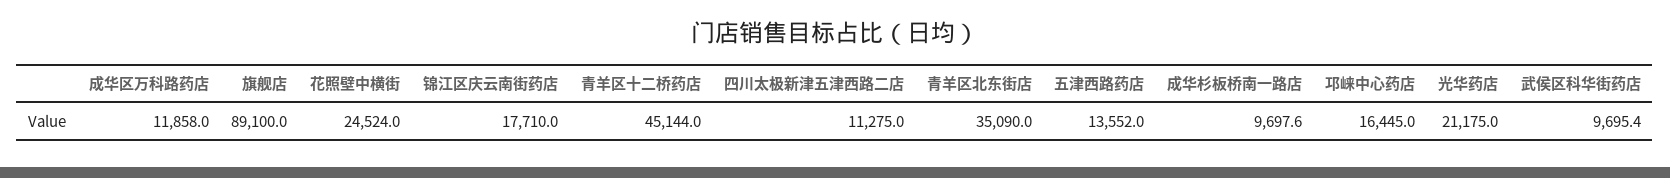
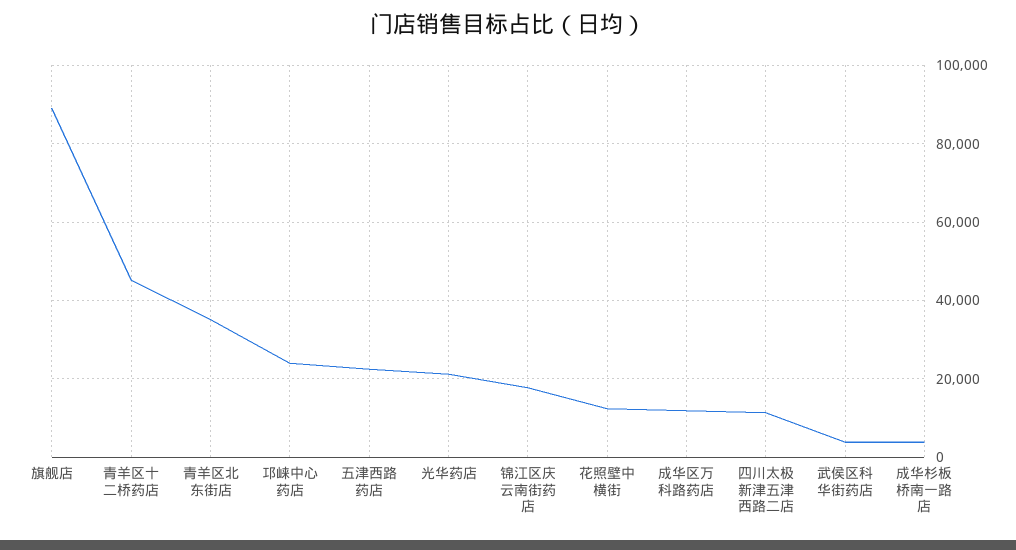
  {
    "成华区万科路药店": 11858,
    "旗舰店": 89100,
-   "花照壁中横街": 24524,
+   "花照壁中横街": 12000,
    "锦江区庆云南街药店": 17710,
    "青羊区十二桥药店": 45144,
    "四川太极新津五津西路二店": 11275,
    "青羊区北东街店": 35090,
-   "五津西路药店": 13552,
+   "五津西路药店": 22000,
-   "成华杉板桥南一路店": 9697.6,
+   "成华杉板桥南一路店": 4000,
-   "邛崃中心药店": 16445,
+   "邛崃中心药店": 24000,
    "光华药店": 21175,
-   "武侯区科华街药店": 9695.4
+   "武侯区科华街药店": 4000
  }

